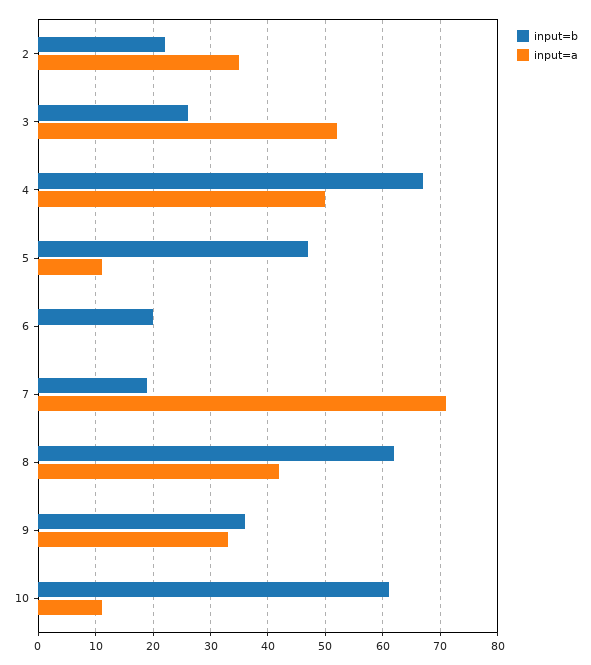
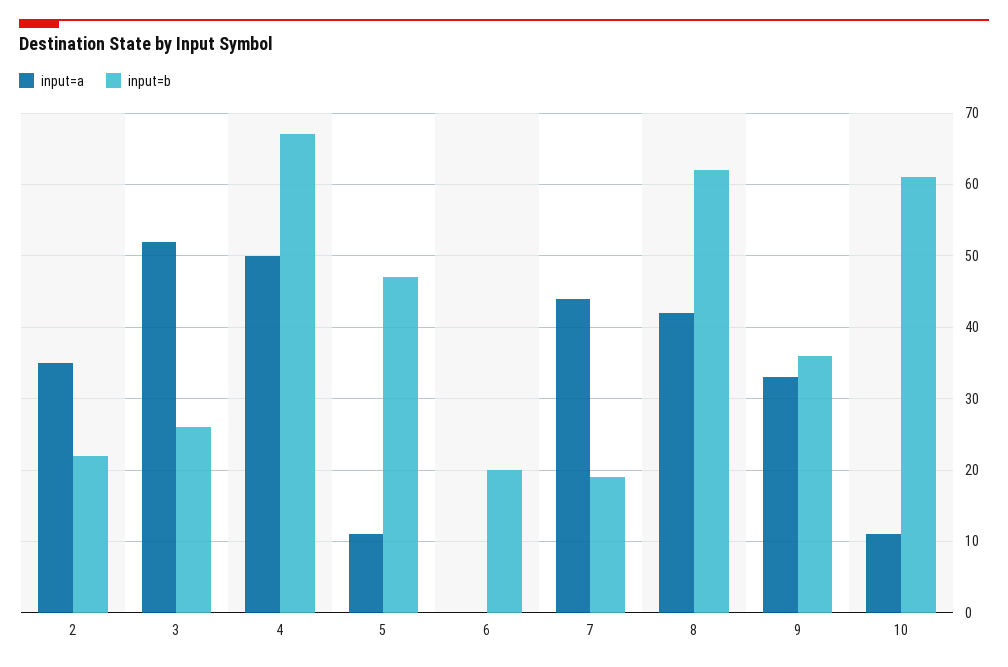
  {
    "input=b": {
      "2": 22,
      "3": 26,
      "4": 67,
      "5": 47,
      "6": 20,
      "7": 19,
      "8": 62,
      "9": 36,
      "10": 61
    },
    "input=a": {
      "2": 35,
      "3": 52,
      "4": 50,
      "5": 11,
      "6": 0,
-     "7": 70,
+     "7": 44,
      "8": 42,
      "9": 33,
      "10": 11
    }
  }

